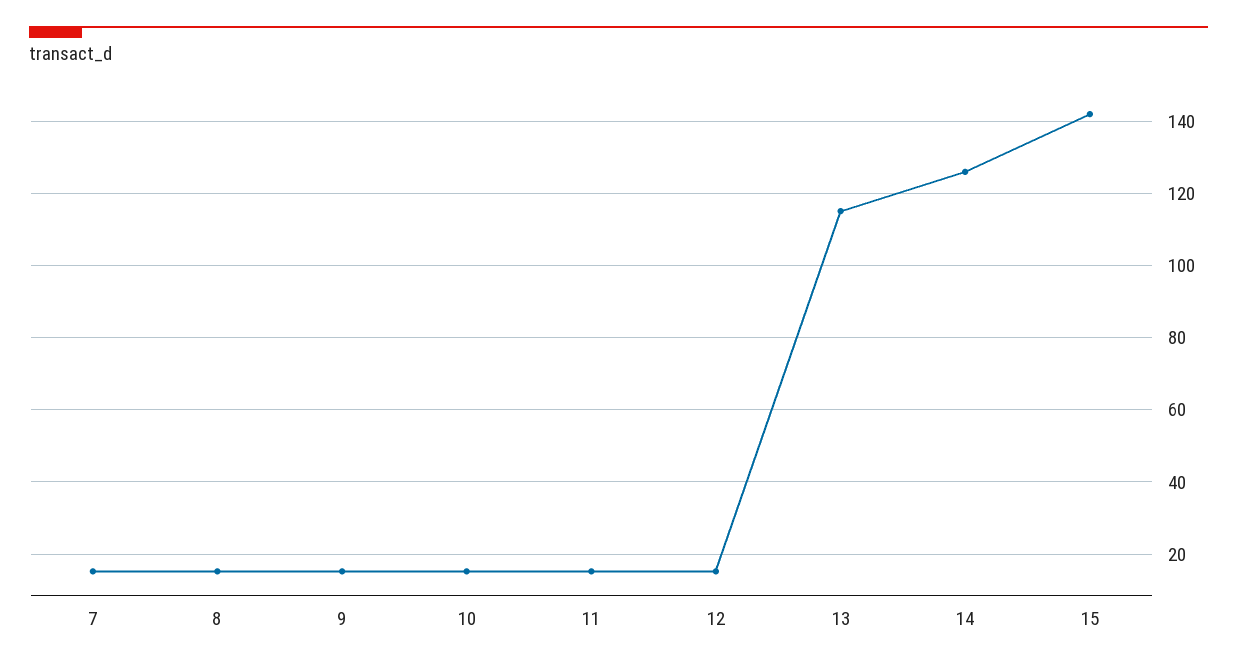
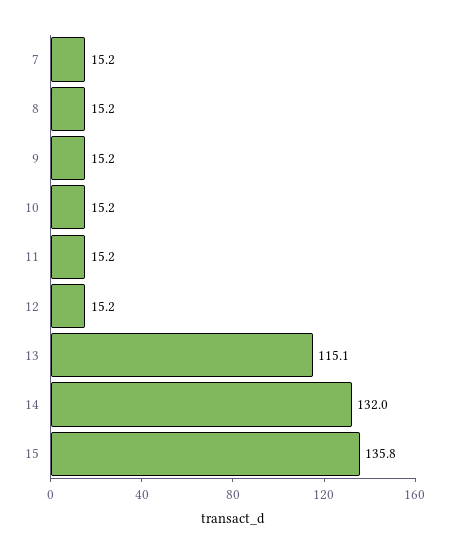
  {
    "7": 15.2,
    "8": 15.2,
    "9": 15.2,
    "10": 15.2,
    "11": 15.2,
    "12": 15.2,
    "13": 115.1,
-   "14": 126,
+   "14": 132,
-   "15": 142
+   "15": 135.8
  }

